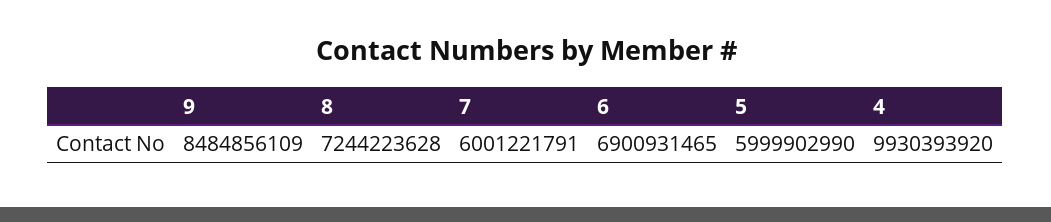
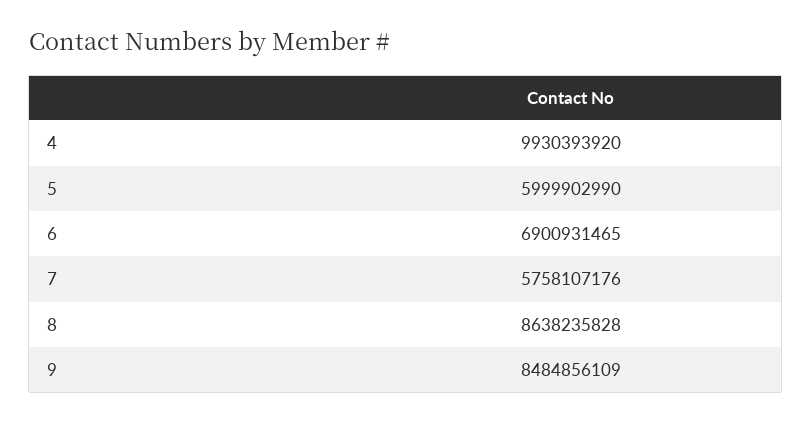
  {
    "9": 8484856109,
-   "8": 7244223628,
+   "8": 8638235828,
-   "7": 6001221791,
+   "7": 5758107176,
    "6": 6900931465,
    "5": 5999902990,
    "4": 9930393920
  }

